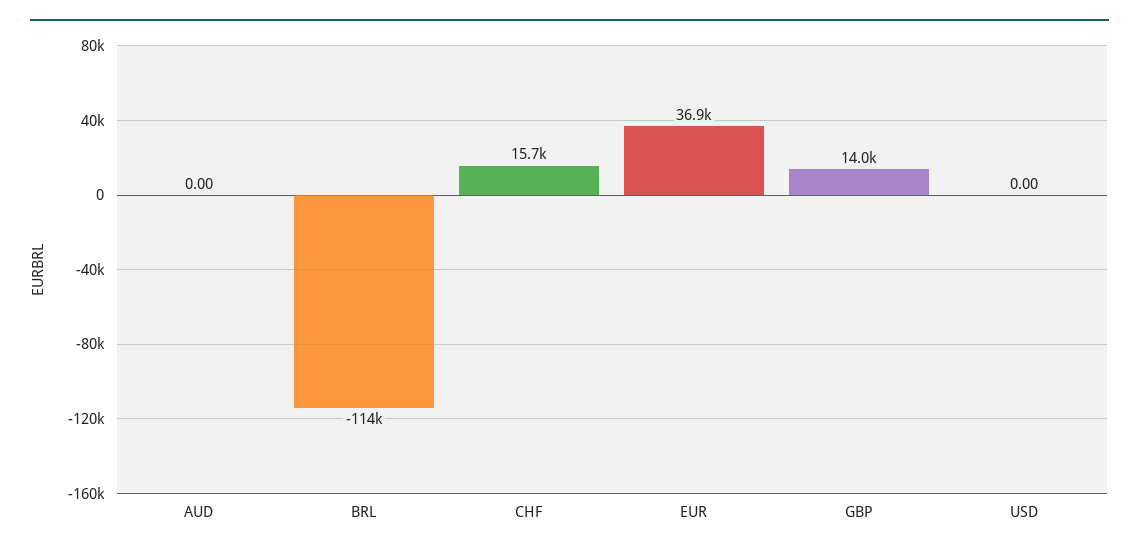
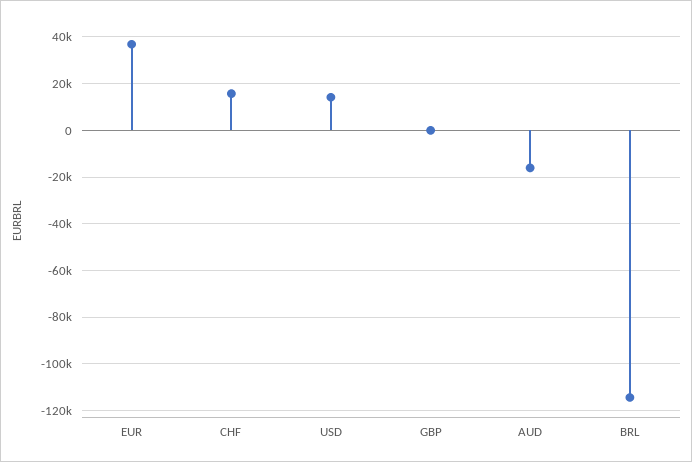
  {
-   "AUD": 0,
+   "AUD": -15000,
    "BRL": -114000,
    "CHF": 15700,
    "EUR": 36900,
-   "GBP": 14000,
+   "GBP": 0,
-   "USD": 0
+   "USD": 15000
  }

